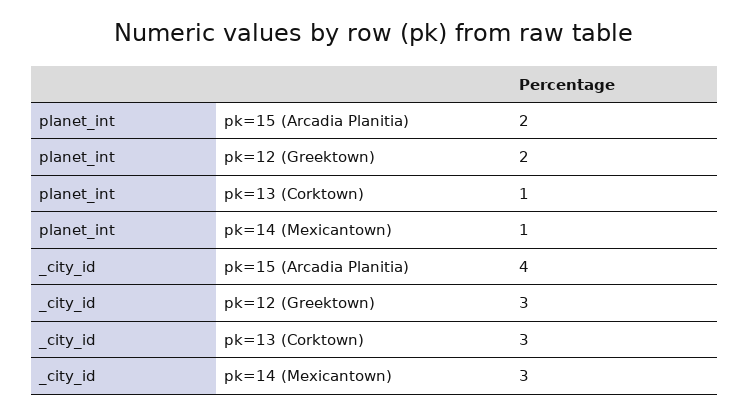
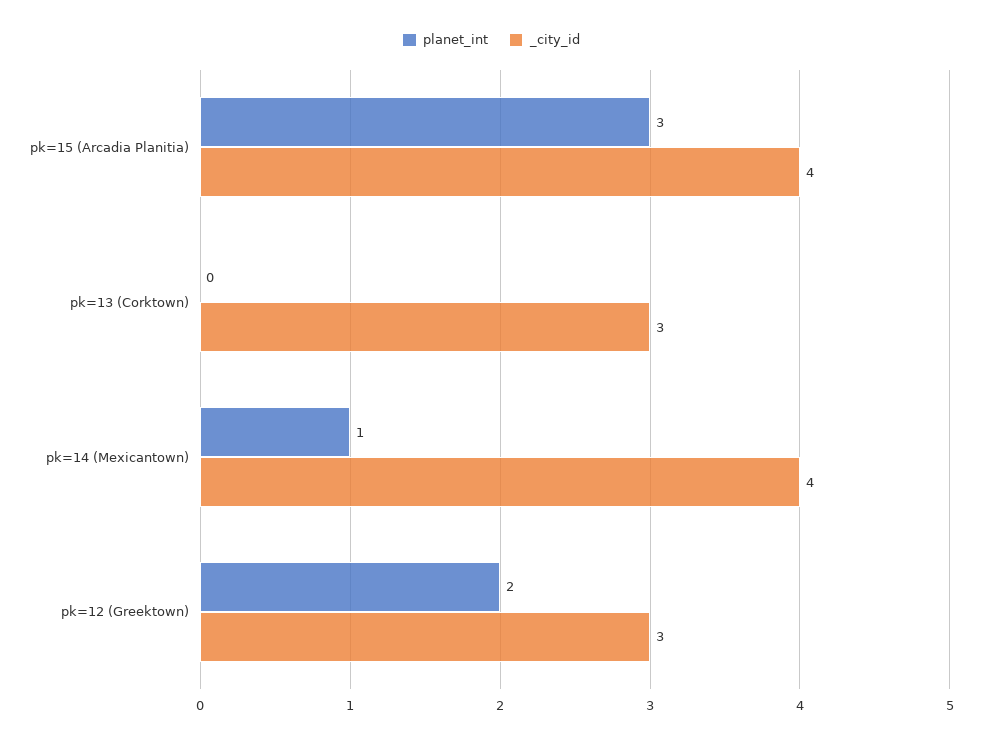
  {
    "planet_int": {
-     "pk=15 (Arcadia Planitia)": 2,
+     "pk=15 (Arcadia Planitia)": 3,
      "pk=12 (Greektown)": 2,
-     "pk=13 (Corktown)": 1,
+     "pk=13 (Corktown)": 0,
      "pk=14 (Mexicantown)": 1
    },
    "_city_id": {
      "pk=15 (Arcadia Planitia)": 4,
      "pk=12 (Greektown)": 3,
      "pk=13 (Corktown)": 3,
-     "pk=14 (Mexicantown)": 3
+     "pk=14 (Mexicantown)": 4
    }
  }

